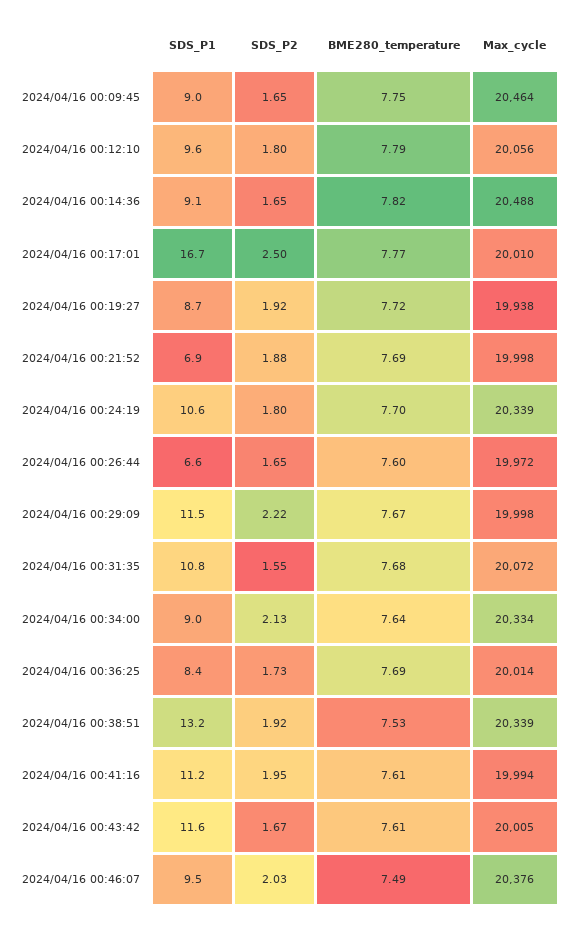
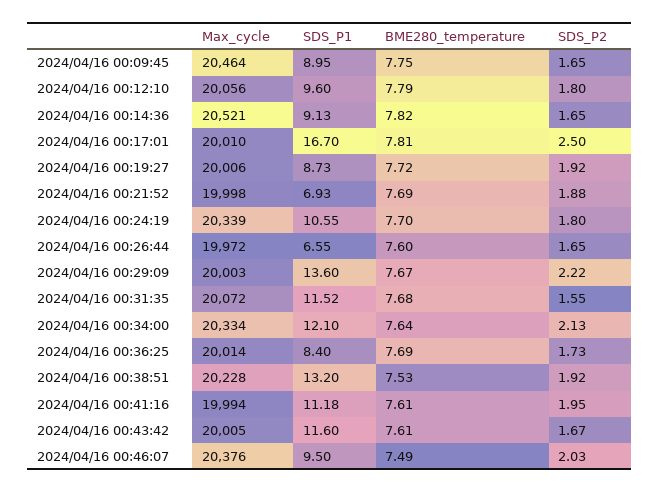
  {
    "SDS_P1": {
      "2024/04/16 00:09:45": 8.95,
      "2024/04/16 00:12:10": 9.6,
      "2024/04/16 00:14:36": 9.13,
      "2024/04/16 00:17:01": 16.7,
      "2024/04/16 00:19:27": 8.73,
      "2024/04/16 00:21:52": 6.93,
      "2024/04/16 00:24:19": 10.55,
      "2024/04/16 00:26:44": 6.55,
-     "2024/04/16 00:29:09": 11.5,
+     "2024/04/16 00:29:09": 13.6,
-     "2024/04/16 00:31:35": 10.8,
+     "2024/04/16 00:31:35": 11.52,
-     "2024/04/16 00:34:00": 9,
+     "2024/04/16 00:34:00": 12.1,
      "2024/04/16 00:36:25": 8.4,
      "2024/04/16 00:38:51": 13.2,
      "2024/04/16 00:41:16": 11.18,
      "2024/04/16 00:43:42": 11.6,
      "2024/04/16 00:46:07": 9.5
    },
    "SDS_P2": {
      "2024/04/16 00:09:45": 1.65,
      "2024/04/16 00:12:10": 1.8,
      "2024/04/16 00:14:36": 1.65,
      "2024/04/16 00:17:01": 2.5,
      "2024/04/16 00:19:27": 1.92,
      "2024/04/16 00:21:52": 1.88,
      "2024/04/16 00:24:19": 1.8,
      "2024/04/16 00:26:44": 1.65,
      "2024/04/16 00:29:09": 2.22,
      "2024/04/16 00:31:35": 1.55,
      "2024/04/16 00:34:00": 2.13,
      "2024/04/16 00:36:25": 1.73,
      "2024/04/16 00:38:51": 1.92,
      "2024/04/16 00:41:16": 1.95,
      "2024/04/16 00:43:42": 1.67,
      "2024/04/16 00:46:07": 2.03
    },
    "BME280_temperature": {
      "2024/04/16 00:09:45": 7.75,
      "2024/04/16 00:12:10": 7.79,
      "2024/04/16 00:14:36": 7.82,
-     "2024/04/16 00:17:01": 7.77,
+     "2024/04/16 00:17:01": 7.81,
      "2024/04/16 00:19:27": 7.72,
      "2024/04/16 00:21:52": 7.69,
      "2024/04/16 00:24:19": 7.7,
      "2024/04/16 00:26:44": 7.6,
      "2024/04/16 00:29:09": 7.67,
      "2024/04/16 00:31:35": 7.68,
      "2024/04/16 00:34:00": 7.64,
      "2024/04/16 00:36:25": 7.69,
      "2024/04/16 00:38:51": 7.53,
      "2024/04/16 00:41:16": 7.61,
      "2024/04/16 00:43:42": 7.61,
      "2024/04/16 00:46:07": 7.49
    },
    "Max_cycle": {
      "2024/04/16 00:09:45": 20464,
      "2024/04/16 00:12:10": 20056,
-     "2024/04/16 00:14:36": 20488,
+     "2024/04/16 00:14:36": 20521,
      "2024/04/16 00:17:01": 20010,
-     "2024/04/16 00:19:27": 19938,
+     "2024/04/16 00:19:27": 20006,
      "2024/04/16 00:21:52": 19998,
      "2024/04/16 00:24:19": 20339,
      "2024/04/16 00:26:44": 19972,
-     "2024/04/16 00:29:09": 19998,
+     "2024/04/16 00:29:09": 20003,
      "2024/04/16 00:31:35": 20072,
      "2024/04/16 00:34:00": 20334,
      "2024/04/16 00:36:25": 20014,
-     "2024/04/16 00:38:51": 20339,
+     "2024/04/16 00:38:51": 20228,
      "2024/04/16 00:41:16": 19994,
      "2024/04/16 00:43:42": 20005,
      "2024/04/16 00:46:07": 20376
    }
  }

